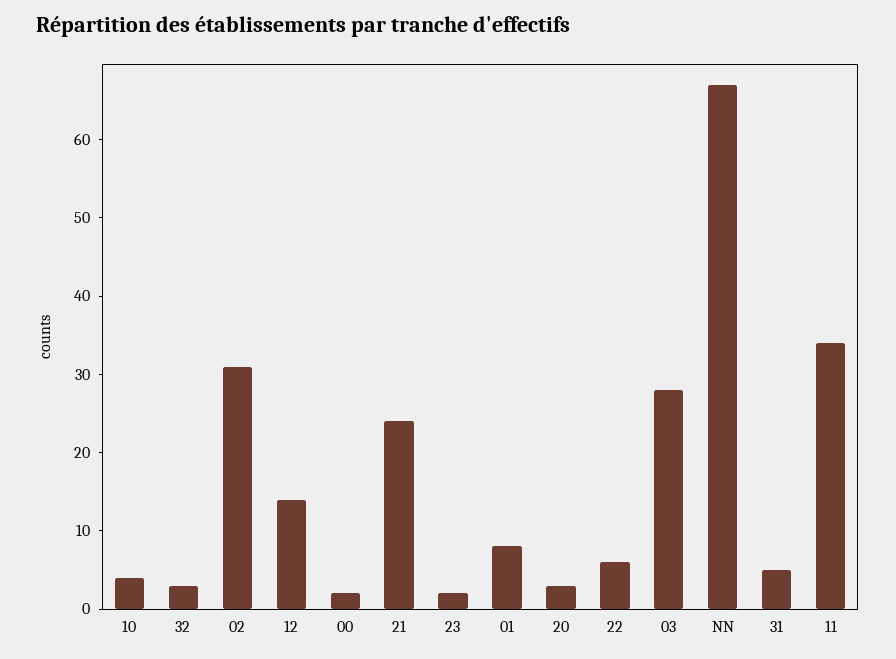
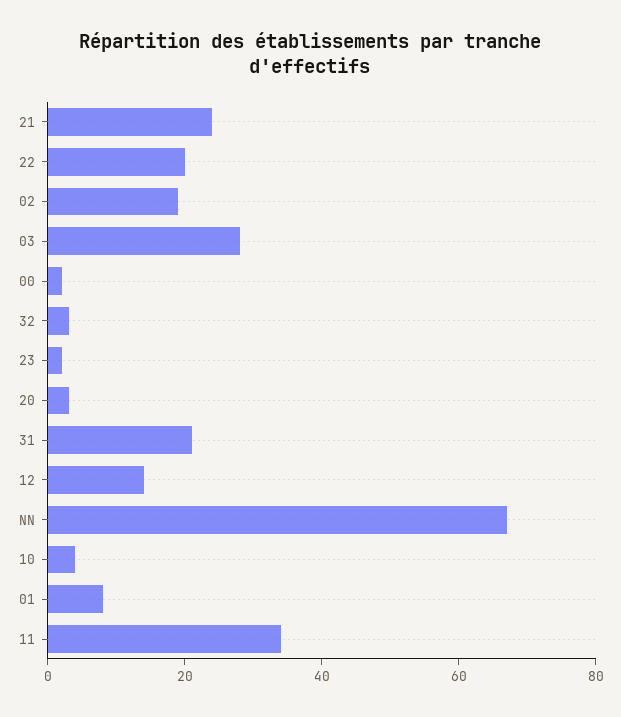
  {
    "10": 5,
    "32": 5,
-   "02": 30,
+   "02": 20,
    "12": 15,
    "00": 0,
    "21": 25,
    "23": 0,
    "01": 10,
    "20": 5,
-   "22": 5,
+   "22": 20,
    "03": 30,
    "NN": 65,
-   "31": 5,
+   "31": 20,
    "11": 35
  }

